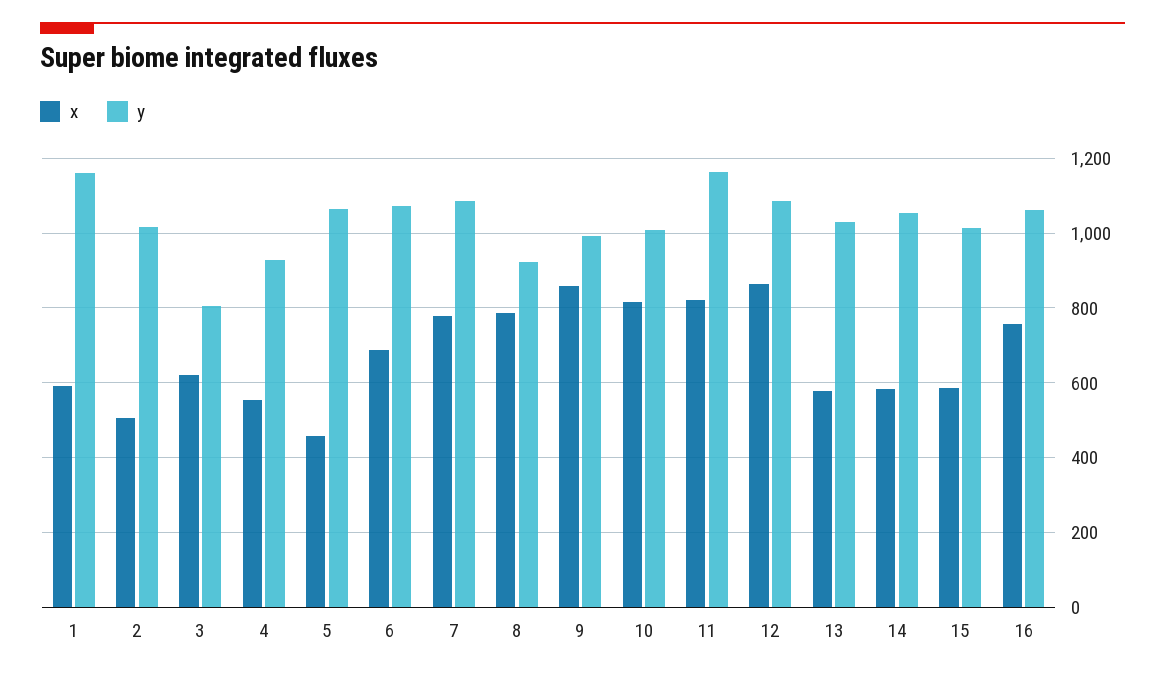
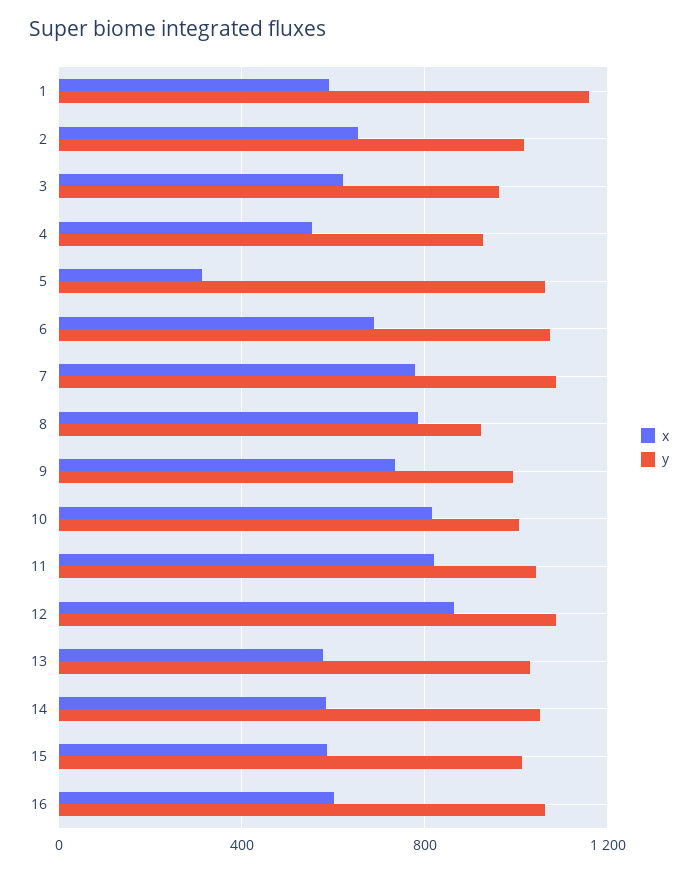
  {
    "x": {
      "1": 600,
-     "2": 500,
+     "2": 650,
      "3": 620,
      "4": 560,
-     "5": 460,
+     "5": 300,
      "6": 680,
      "7": 780,
      "8": 780,
-     "9": 860,
+     "9": 750,
      "10": 820,
      "11": 820,
      "12": 860,
      "13": 580,
      "14": 580,
      "15": 580,
-     "16": 760
+     "16": 600
    },
    "y": {
      "1": 1160,
      "2": 1020,
-     "3": 800,
+     "3": 950,
      "4": 920,
      "5": 1060,
      "6": 1080,
      "7": 1080,
      "8": 920,
      "9": 1000,
      "10": 1000,
-     "11": 1160,
+     "11": 1050,
      "12": 1080,
      "13": 1040,
      "14": 1060,
      "15": 1020,
      "16": 1060
    }
  }

